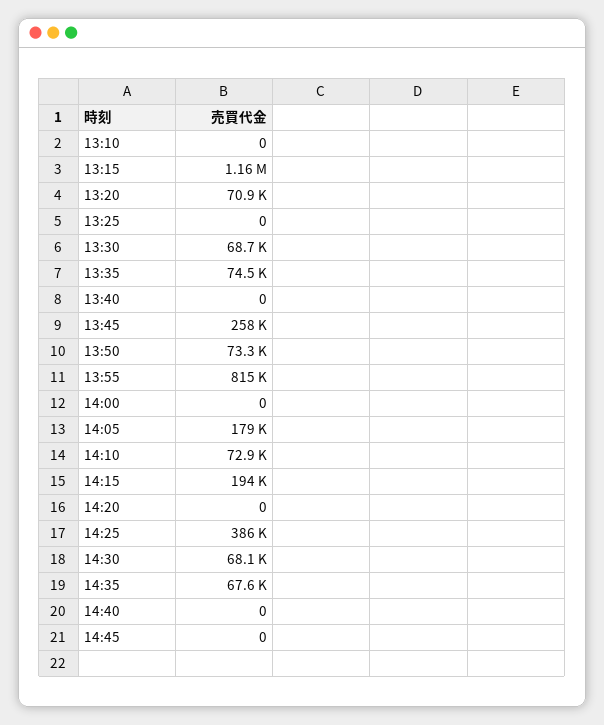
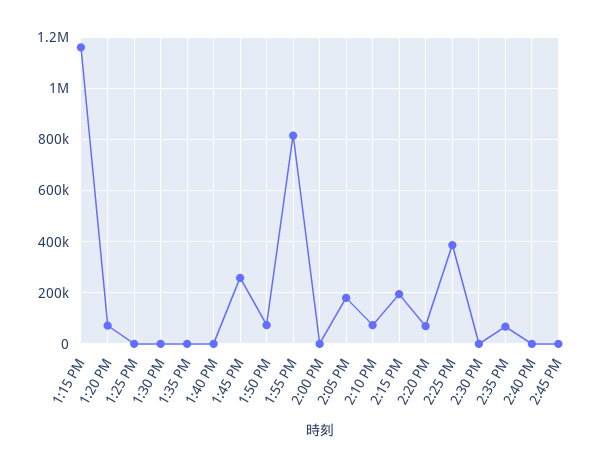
  {
-   "13:10": 0,
    "13:15": 1160000,
    "13:20": 70900,
    "13:25": 0,
-   "13:30": 68700,
+   "13:30": 0,
-   "13:35": 74500,
+   "13:35": 0,
    "13:40": 0,
    "13:45": 258000,
    "13:50": 73300,
    "13:55": 815000,
    "14:00": 0,
    "14:05": 179000,
    "14:10": 72900,
    "14:15": 194000,
-   "14:20": 0,
+   "14:20": 75000,
    "14:25": 386000,
-   "14:30": 68100,
+   "14:30": 0,
    "14:35": 67600,
    "14:40": 0,
    "14:45": 0
  }

